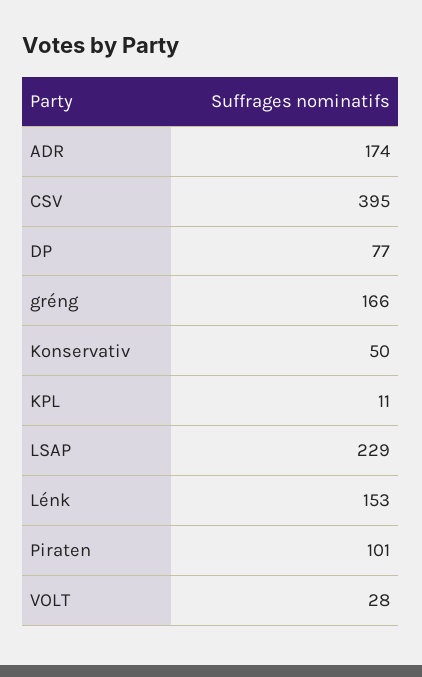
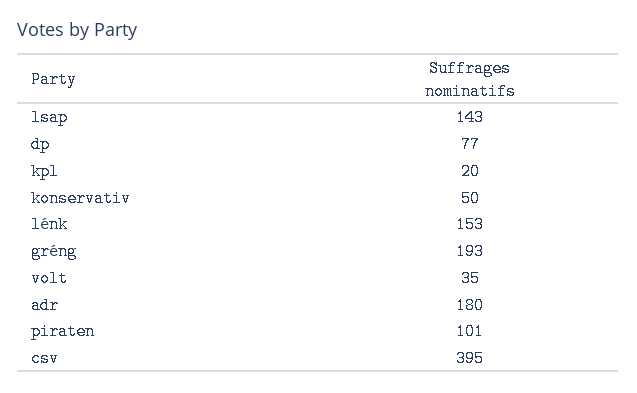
  {
-   "ADR": 174,
+   "ADR": 180,
    "CSV": 395,
    "DP": 77,
-   "gréng": 166,
+   "gréng": 193,
    "Konservativ": 50,
-   "KPL": 11,
+   "KPL": 20,
-   "LSAP": 229,
+   "LSAP": 143,
    "Lénk": 153,
    "Piraten": 101,
-   "VOLT": 28
+   "VOLT": 35
  }

